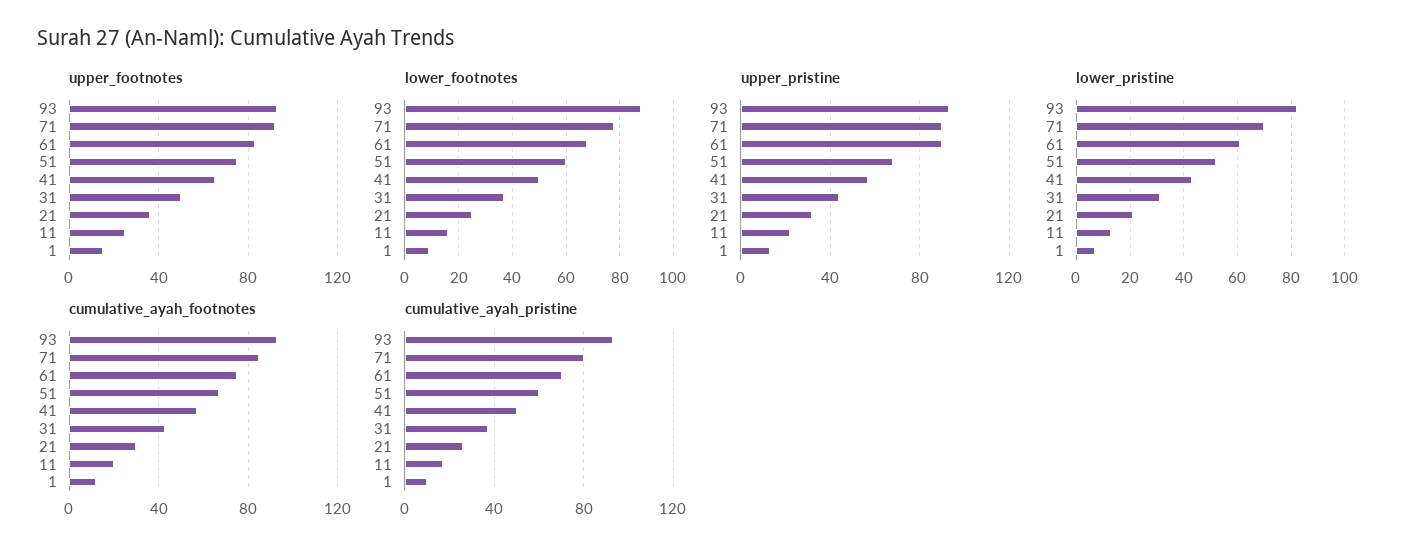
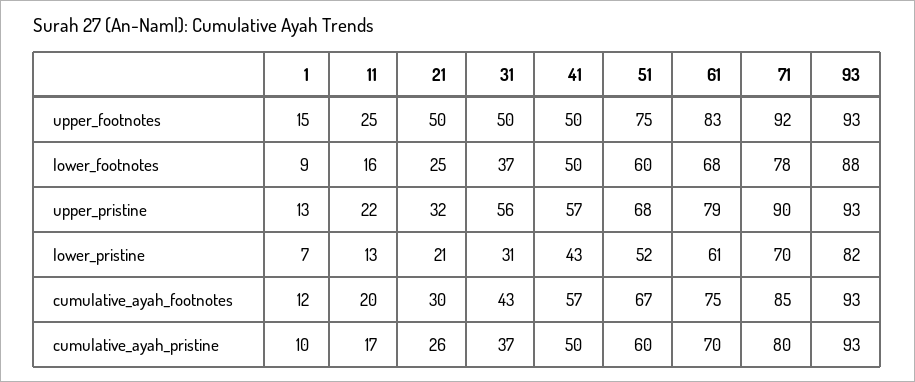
  {
    "upper_footnotes": {
      "93": 93,
      "71": 92,
      "61": 83,
      "51": 75,
-     "41": 65,
+     "41": 50,
      "31": 50,
-     "21": 35,
+     "21": 50,
      "11": 25,
      "1": 15
    },
    "lower_footnotes": {
      "93": 88,
      "71": 78,
      "61": 68,
      "51": 60,
      "41": 50,
      "31": 37,
      "21": 25,
      "11": 16,
      "1": 9
    },
    "upper_pristine": {
      "93": 93,
      "71": 90,
-     "61": 90,
+     "61": 79,
      "51": 68,
      "41": 57,
-     "31": 45,
+     "31": 56,
      "21": 32,
      "11": 22,
      "1": 13
    },
    "lower_pristine": {
      "93": 82,
      "71": 70,
      "61": 61,
      "51": 52,
      "41": 43,
      "31": 31,
      "21": 21,
      "11": 13,
      "1": 7
    },
    "cumulative_ayah_footnotes": {
      "93": 93,
      "71": 85,
      "61": 75,
      "51": 67,
      "41": 57,
      "31": 43,
      "21": 30,
      "11": 20,
      "1": 12
    },
    "cumulative_ayah_pristine": {
      "93": 93,
      "71": 80,
      "61": 70,
      "51": 60,
      "41": 50,
      "31": 37,
      "21": 26,
      "11": 17,
      "1": 10
    }
  }

